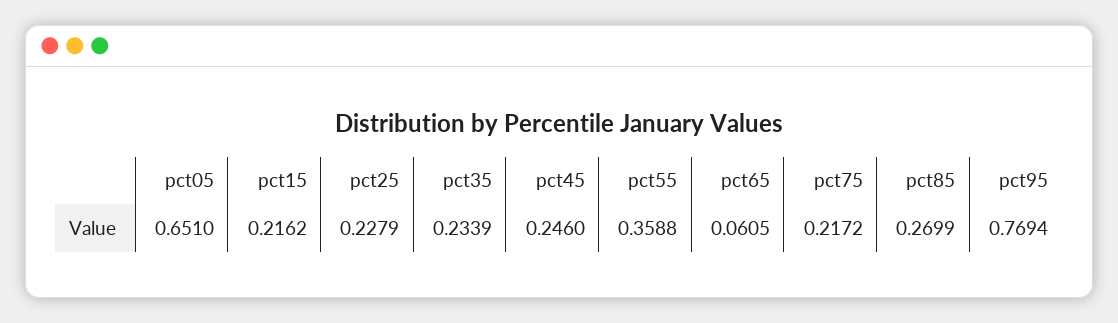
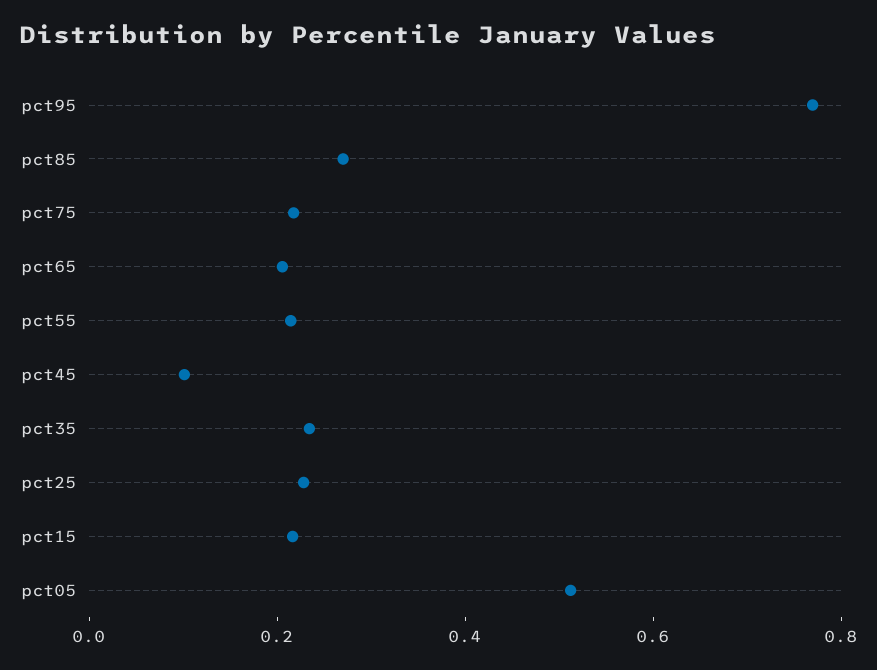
  {
-   "pct05": 0.651,
+   "pct05": 0.5,
    "pct15": 0.2162,
    "pct25": 0.2279,
    "pct35": 0.2339,
-   "pct45": 0.246,
+   "pct45": 0.1,
-   "pct55": 0.3588,
+   "pct55": 0.2,
-   "pct65": 0.0605,
+   "pct65": 0.2,
    "pct75": 0.2172,
    "pct85": 0.2699,
    "pct95": 0.7694
  }

